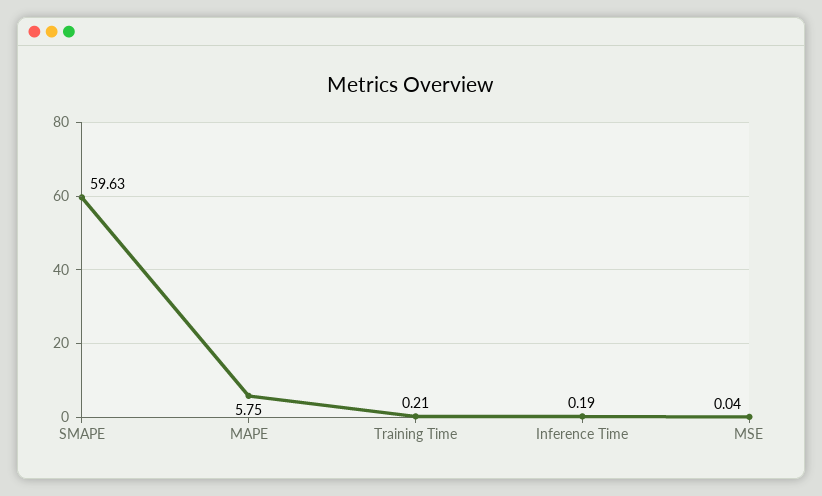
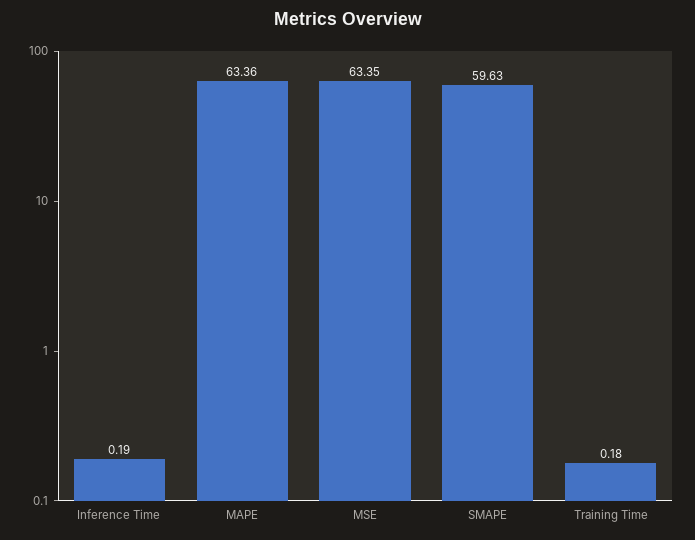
  {
    "SMAPE": 59.63,
-   "MAPE": 5.75,
+   "MAPE": 63.36,
-   "Training Time": 0.21,
+   "Training Time": 0.18,
    "Inference Time": 0.19,
-   "MSE": 0.04
+   "MSE": 63.35
  }

